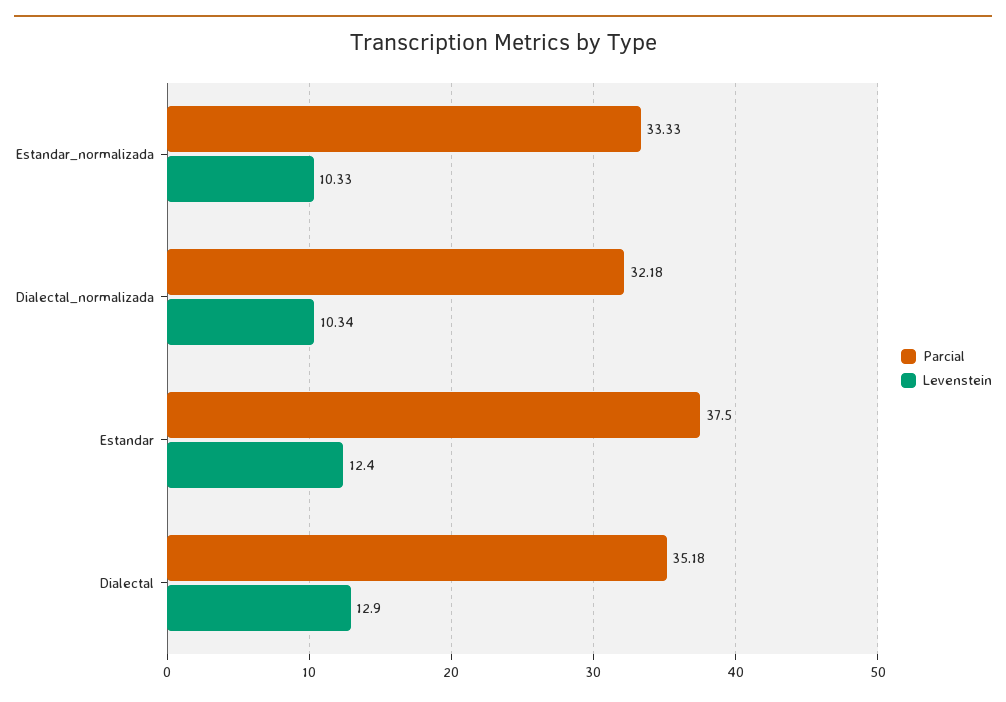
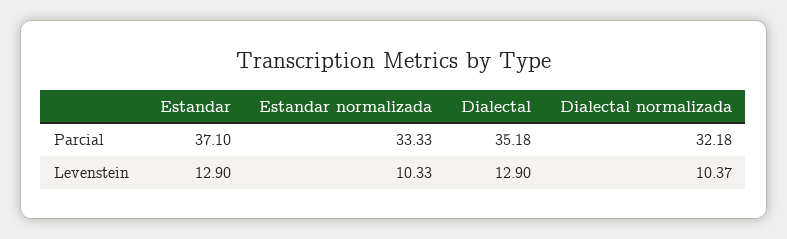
  {
    "Parcial": {
      "Estandar_normalizada": 33.33,
      "Dialectal_normalizada": 32.18,
-     "Estandar": 37.5,
+     "Estandar": 37.1,
      "Dialectal": 35.18
    },
    "Levenstein": {
      "Estandar_normalizada": 10.33,
-     "Dialectal_normalizada": 10.34,
+     "Dialectal_normalizada": 10.37,
-     "Estandar": 12.4,
+     "Estandar": 12.9,
      "Dialectal": 12.9
    }
  }

